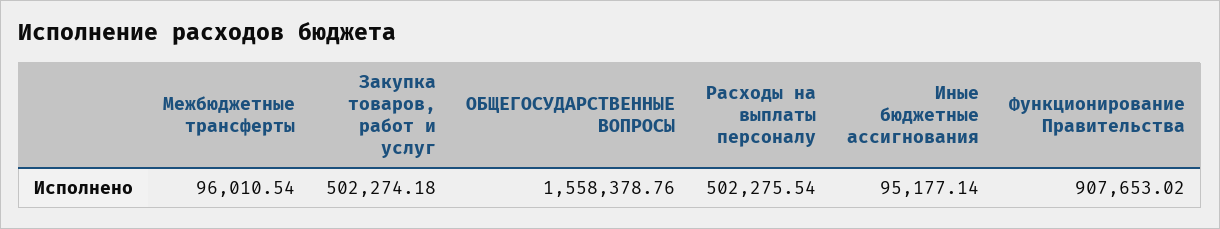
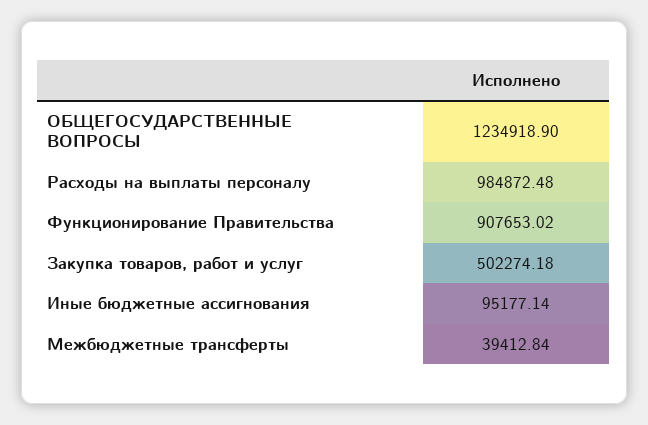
  {
-   "Межбюджетные трансферты": 96010.54,
+   "Межбюджетные трансферты": 39412.84,
    "Закупка товаров, работ и услуг": 502274.18,
-   "ОБЩЕГОСУДАРСТВЕННЫЕ ВОПРОСЫ": 1558378.76,
+   "ОБЩЕГОСУДАРСТВЕННЫЕ ВОПРОСЫ": 1234918.9,
-   "Расходы на выплаты персоналу": 502275.54,
+   "Расходы на выплаты персоналу": 984872.48,
    "Иные бюджетные ассигнования": 95177.14,
    "Функционирование Правительства": 907653.02
  }

